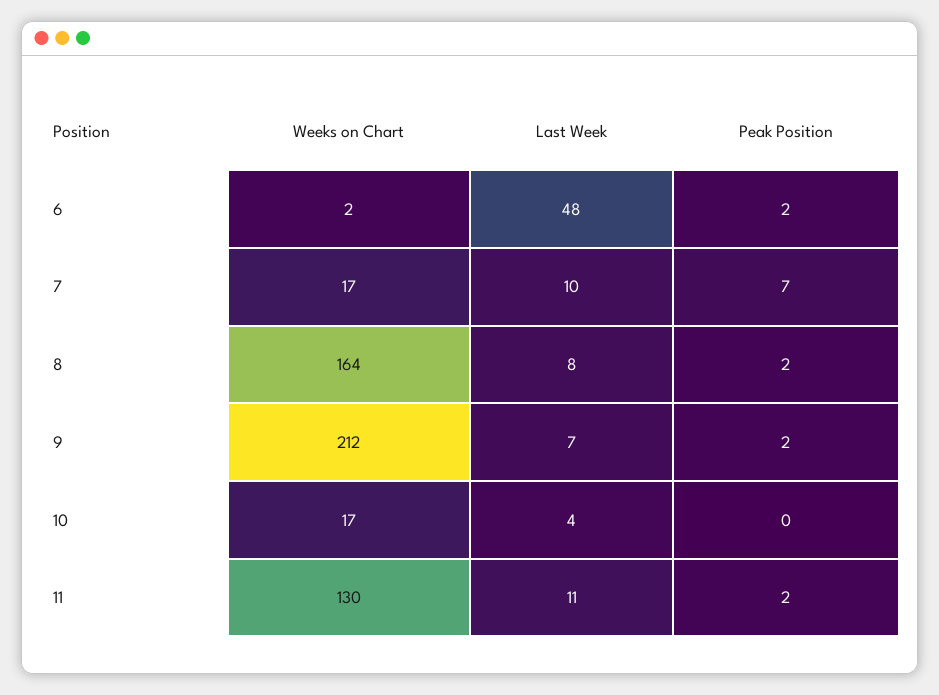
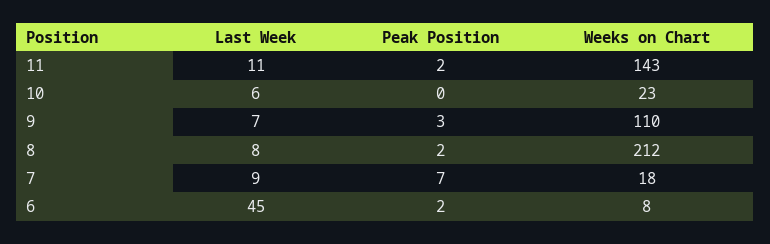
  {
    "Weeks on Chart": {
-     "6": 2,
+     "6": 8,
-     "7": 17,
+     "7": 18,
-     "8": 164,
+     "8": 212,
-     "9": 212,
+     "9": 110,
-     "10": 17,
+     "10": 23,
-     "11": 130
+     "11": 143
    },
    "Last Week": {
-     "6": 48,
+     "6": 45,
-     "7": 10,
+     "7": 9,
      "8": 8,
      "9": 7,
-     "10": 4,
+     "10": 6,
      "11": 11
    },
    "Peak Position": {
      "6": 2,
      "7": 7,
      "8": 2,
-     "9": 2,
+     "9": 3,
      "10": 0,
      "11": 2
    }
  }

